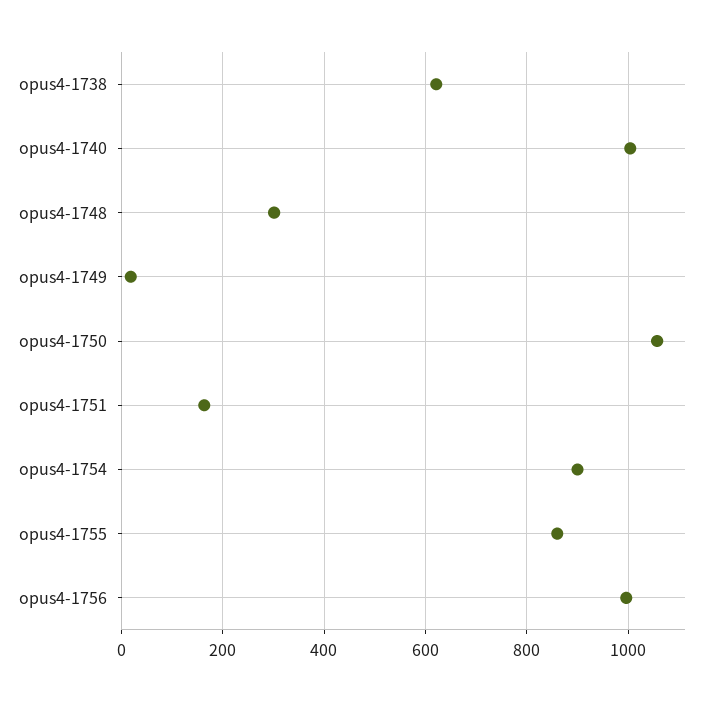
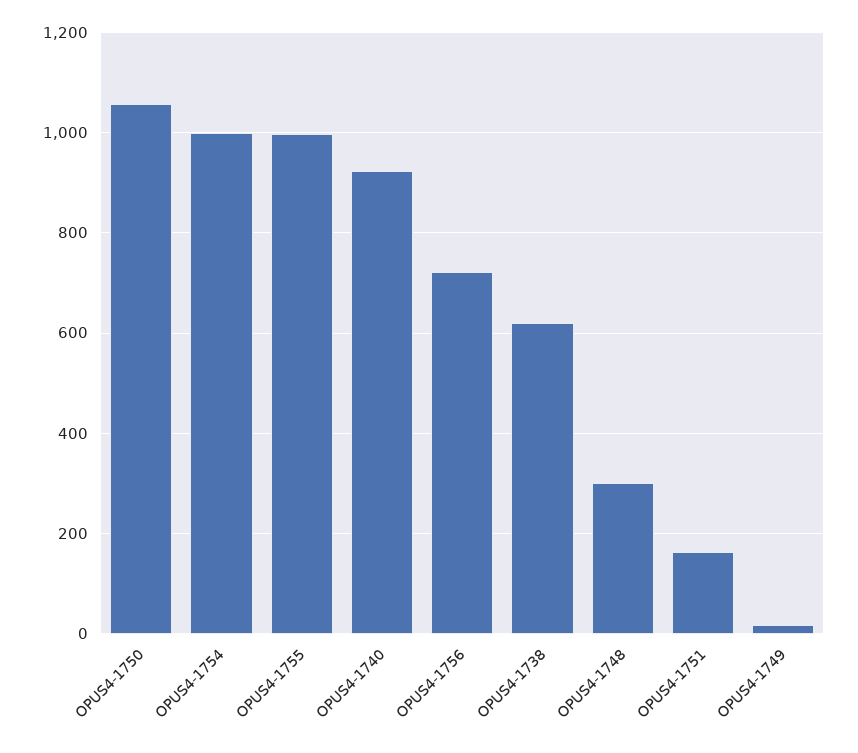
  {
    "opus4-1738": 620,
-   "opus4-1740": 1000,
+   "opus4-1740": 920,
    "opus4-1748": 300,
    "opus4-1749": 20,
    "opus4-1750": 1060,
    "opus4-1751": 160,
-   "opus4-1754": 900,
+   "opus4-1754": 1000,
-   "opus4-1755": 860,
+   "opus4-1755": 1000,
-   "opus4-1756": 1000
+   "opus4-1756": 720
  }

